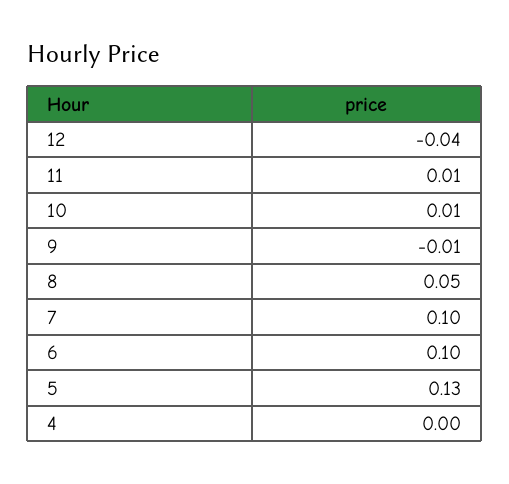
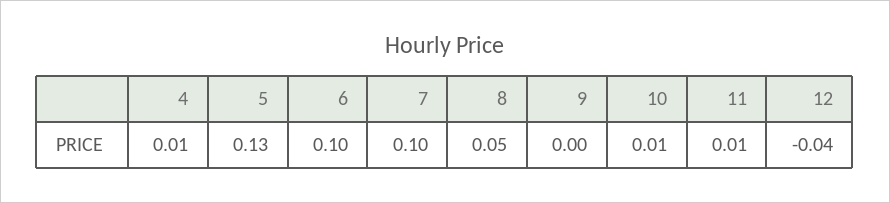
  {
    "12": -0.04,
    "11": 0.01,
    "10": 0.01,
-   "9": -0.01,
+   "9": 0,
    "8": 0.05,
    "7": 0.1,
    "6": 0.1,
    "5": 0.13,
-   "4": 0
+   "4": 0.01
  }

